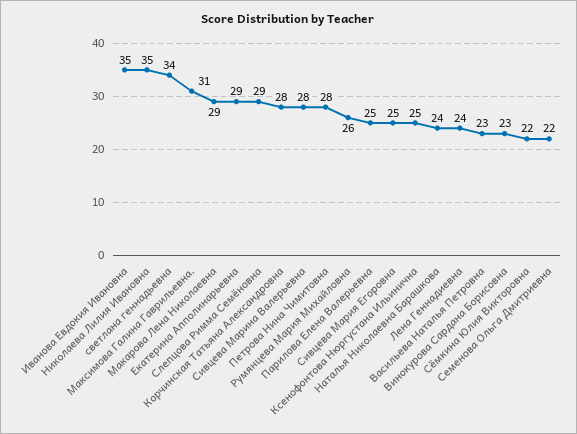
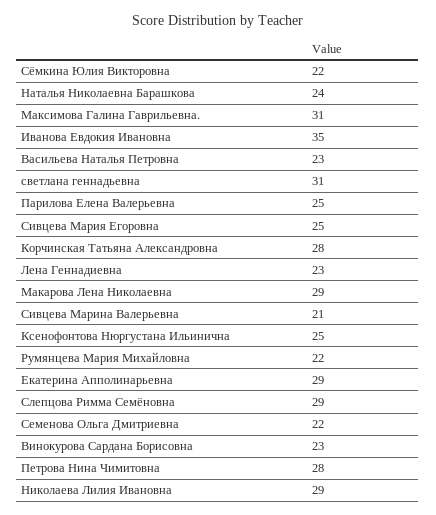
  {
    "Иванова Евдокия Ивановна": 35,
-   "Николаева Лилия Ивановна": 35,
+   "Николаева Лилия Ивановна": 29,
-   "светлана геннадьевна": 34,
+   "светлана геннадьевна": 31,
    "Максимова Галина Гаврильевна.": 31,
    "Макарова Лена Николаевна": 29,
    "Екатерина Апполинарьевна": 29,
    "Слепцова Римма Семёновна": 29,
    "Корчинская Татьяна Александровна": 28,
-   "Сивцева Марина Валерьевна": 28,
+   "Сивцева Марина Валерьевна": 21,
    "Петрова Нина Чимитовна": 28,
-   "Румянцева Мария Михайловна": 26,
+   "Румянцева Мария Михайловна": 22,
    "Парилова Елена Валерьевна": 25,
    "Сивцева Мария Егоровна": 25,
    "Ксенофонтова Нюргустана Ильинична": 25,
    "Наталья Николаевна Барашкова": 24,
-   "Лена Геннадиевна": 24,
+   "Лена Геннадиевна": 23,
    "Васильева Наталья Петровна": 23,
    "Винокурова Сардана Борисовна": 23,
    "Сёмкина Юлия Викторовна": 22,
    "Семенова Ольга Дмитриевна": 22
  }

